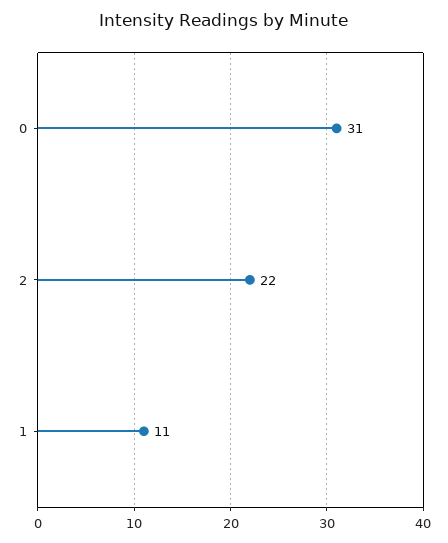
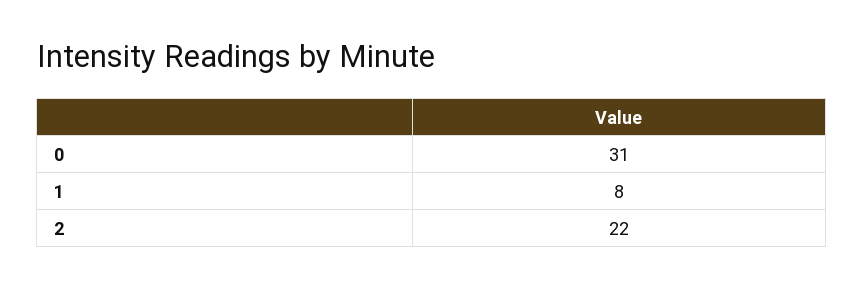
  {
    "0": 31,
    "2": 22,
-   "1": 11
+   "1": 8
  }

